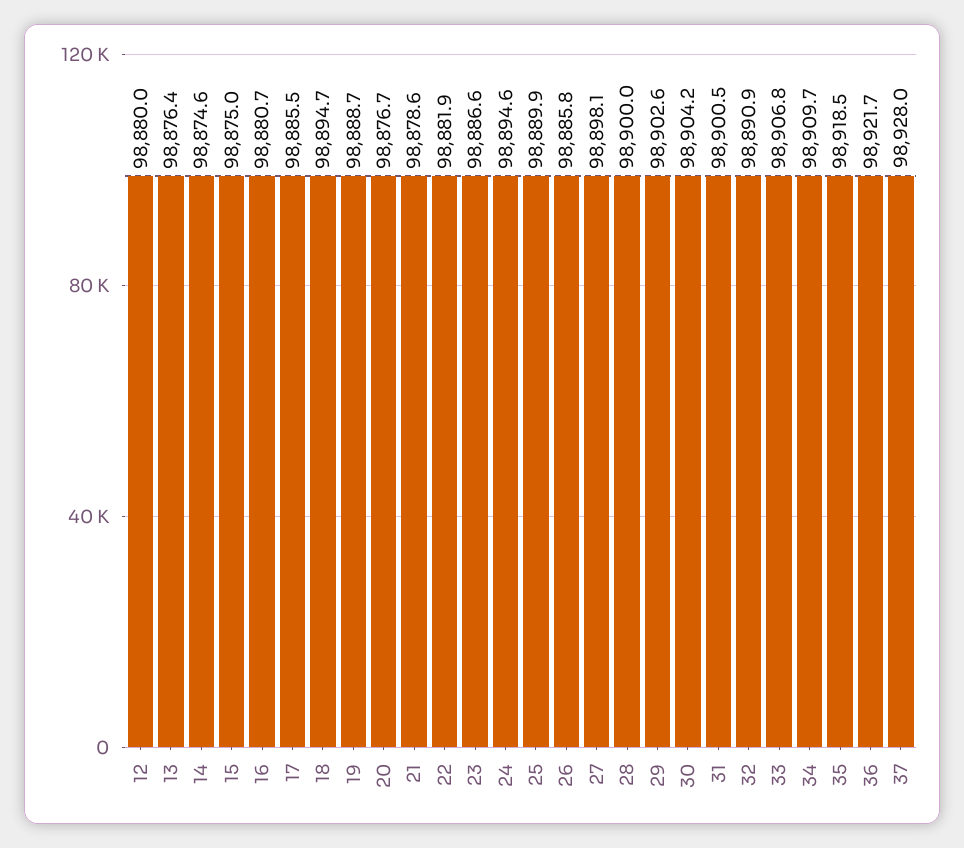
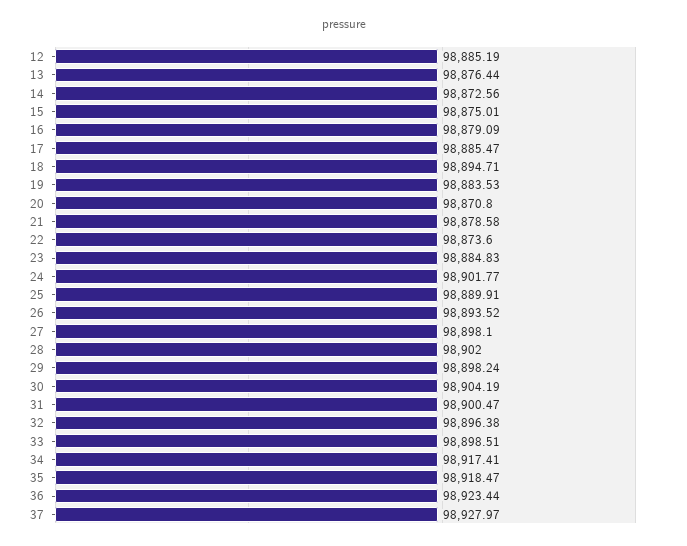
  {
-   "12": 98880,
+   "12": 98885.19,
    "13": 98876.44,
-   "14": 98874.6,
+   "14": 98872.56,
    "15": 98875.01,
-   "16": 98880.7,
+   "16": 98879.09,
    "17": 98885.47,
    "18": 98894.71,
-   "19": 98888.7,
+   "19": 98883.53,
-   "20": 98876.7,
+   "20": 98870.8,
    "21": 98878.58,
-   "22": 98881.9,
+   "22": 98873.6,
-   "23": 98886.6,
+   "23": 98884.83,
-   "24": 98894.6,
+   "24": 98901.77,
    "25": 98889.91,
-   "26": 98885.8,
+   "26": 98893.52,
    "27": 98898.1,
-   "28": 98900,
+   "28": 98902,
-   "29": 98902.6,
+   "29": 98898.24,
    "30": 98904.19,
    "31": 98900.47,
-   "32": 98890.9,
+   "32": 98896.38,
-   "33": 98906.8,
+   "33": 98898.51,
-   "34": 98909.7,
+   "34": 98917.41,
    "35": 98918.47,
-   "36": 98921.7,
+   "36": 98923.44,
    "37": 98927.97
  }

